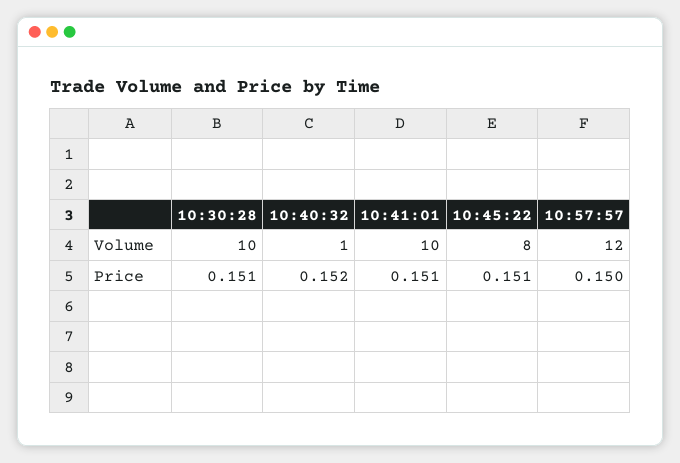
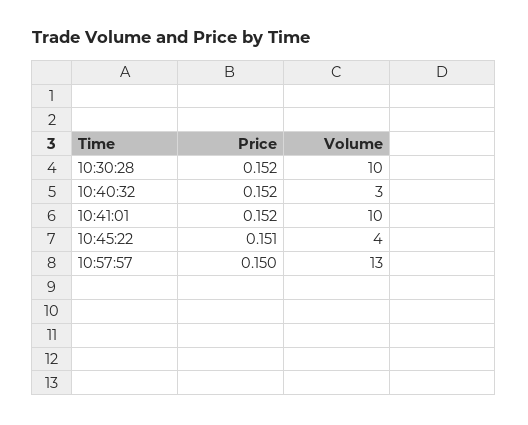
  {
    "10:30:28": {
      "Volume": 10,
-     "Price": 0.151
+     "Price": 0.152
    },
    "10:40:32": {
-     "Volume": 1,
+     "Volume": 3,
      "Price": 0.152
    },
    "10:41:01": {
      "Volume": 10,
-     "Price": 0.151
+     "Price": 0.152
    },
    "10:45:22": {
-     "Volume": 8,
+     "Volume": 4,
      "Price": 0.151
    },
    "10:57:57": {
-     "Volume": 12,
+     "Volume": 13,
      "Price": 0.15
    }
  }

